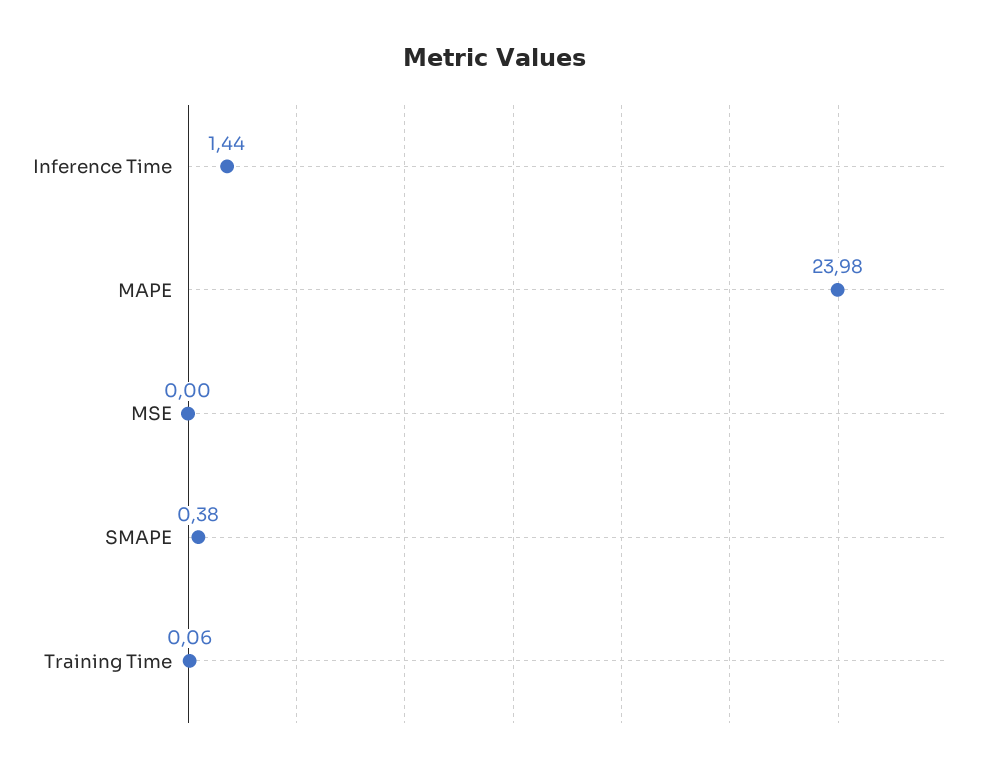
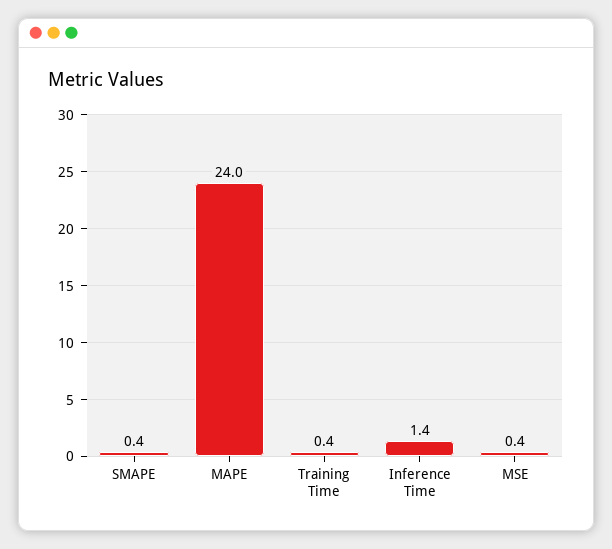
  {
    "Inference Time": 1.44,
    "MAPE": 23.98,
-   "MSE": 0,
+   "MSE": 0.4,
    "SMAPE": 0.38,
-   "Training Time": 0.06
+   "Training Time": 0.4
  }

